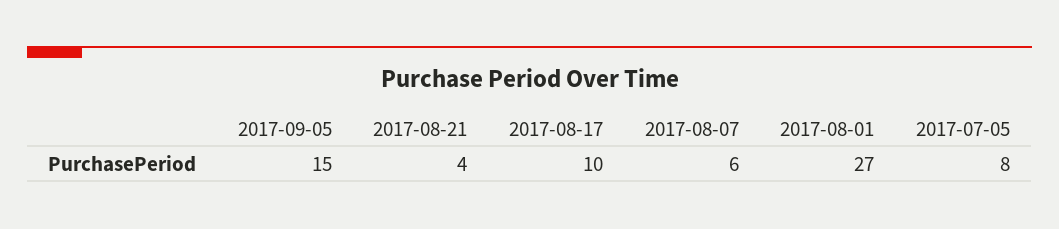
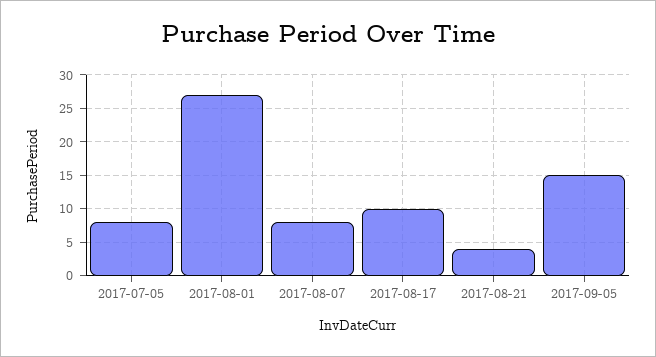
  {
    "2017-09-05": 15,
    "2017-08-21": 4,
    "2017-08-17": 10,
-   "2017-08-07": 6,
+   "2017-08-07": 8,
    "2017-08-01": 27,
    "2017-07-05": 8
  }

